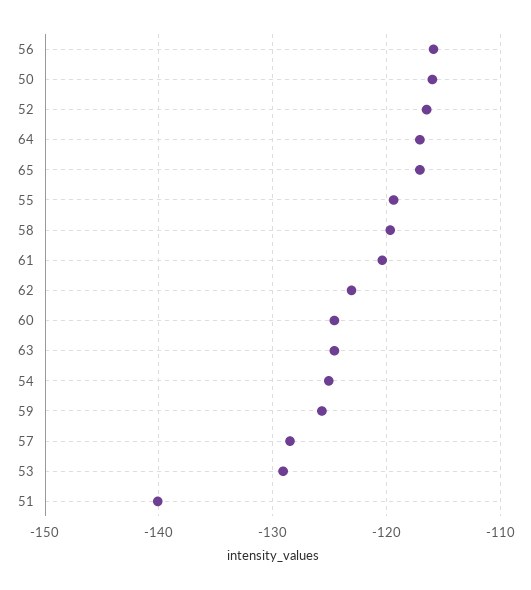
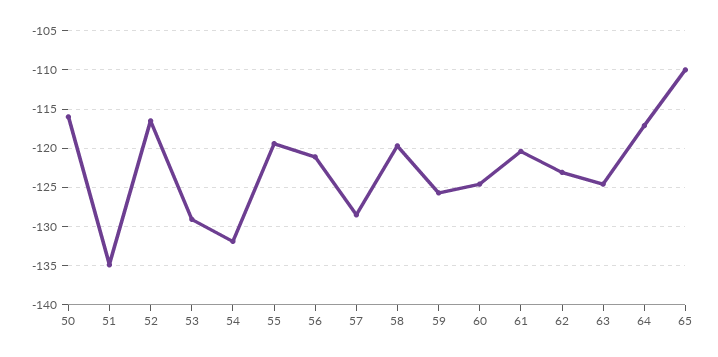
  {
-   "56": -116,
+   "56": -121,
    "50": -116,
    "52": -117,
    "64": -117,
-   "65": -117,
+   "65": -110,
    "55": -119,
    "58": -120,
    "61": -120,
    "62": -123,
    "60": -125,
    "63": -125,
-   "54": -125,
+   "54": -132,
    "59": -126,
    "57": -129,
    "53": -129,
-   "51": -140
+   "51": -135
  }

